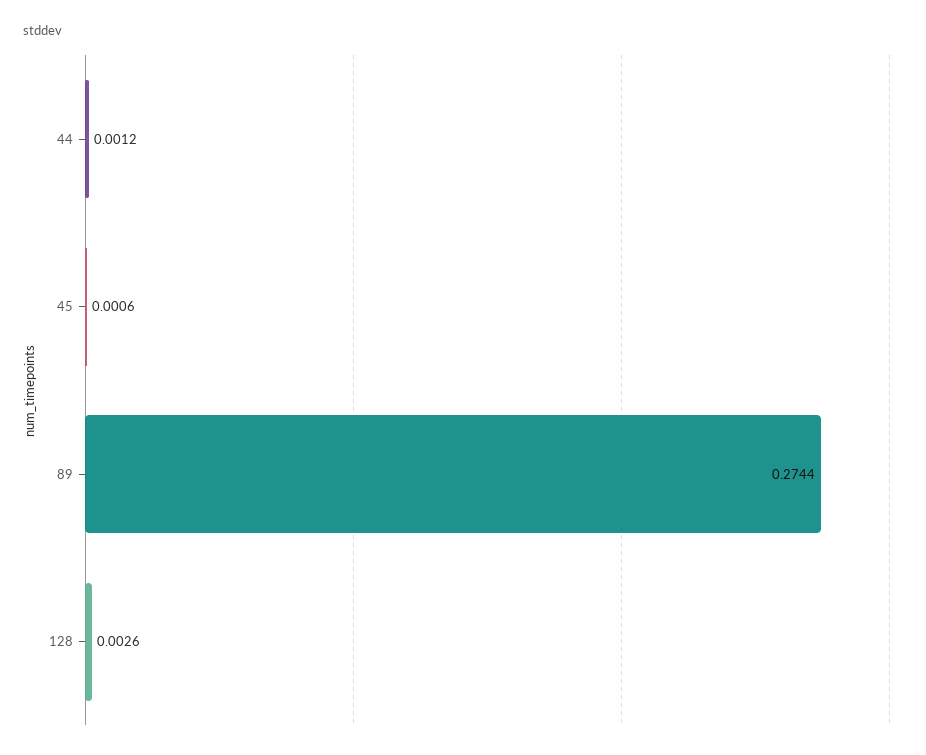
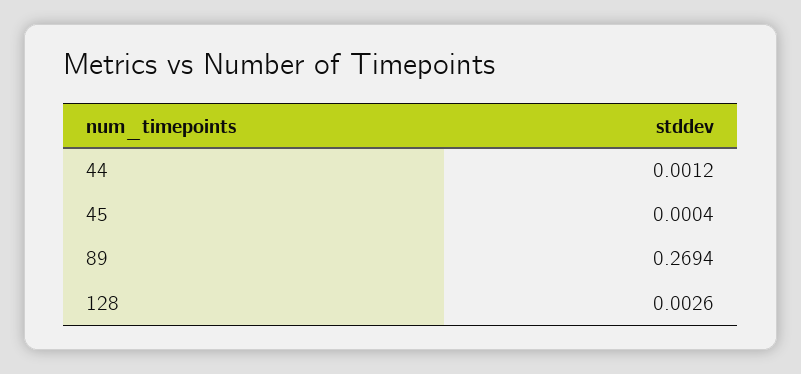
  {
    "44": 0.0012,
-   "45": 0.0006,
+   "45": 0.0004,
-   "89": 0.2744,
+   "89": 0.2694,
    "128": 0.0026
  }

